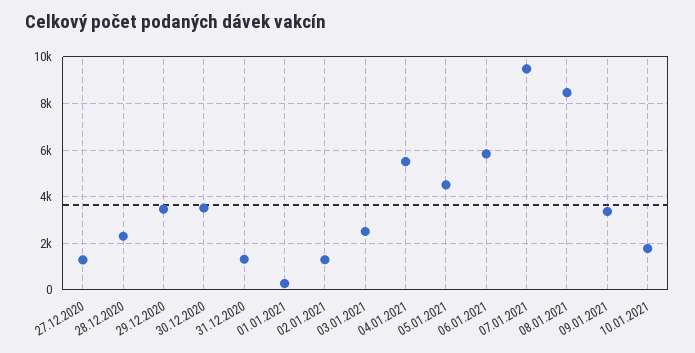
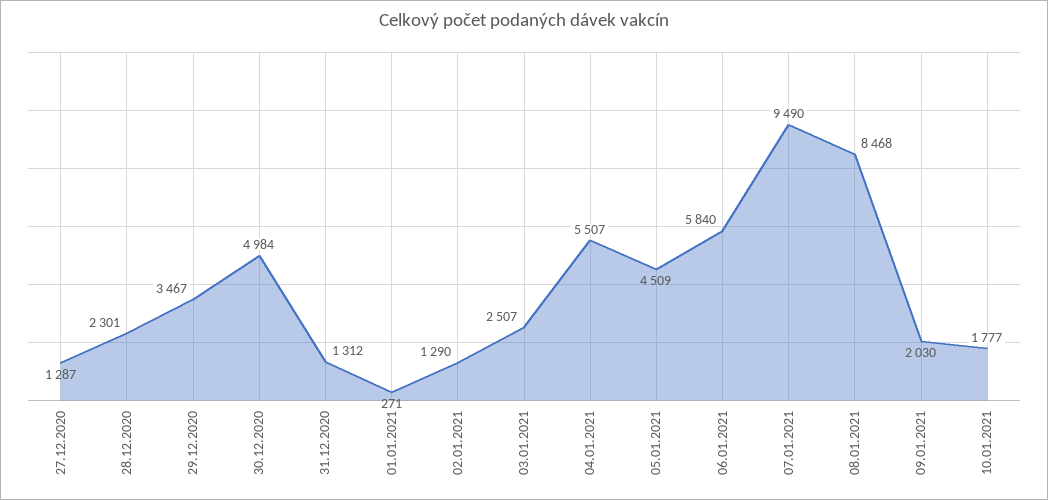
  {
    "27.12.2020": 1287,
    "28.12.2020": 2301,
    "29.12.2020": 3467,
-   "30.12.2020": 3500,
+   "30.12.2020": 4984,
    "31.12.2020": 1312,
    "01.01.2021": 271,
    "02.01.2021": 1290,
    "03.01.2021": 2507,
    "04.01.2021": 5507,
    "05.01.2021": 4509,
    "06.01.2021": 5840,
    "07.01.2021": 9490,
    "08.01.2021": 8468,
-   "09.01.2021": 3500,
+   "09.01.2021": 2030,
    "10.01.2021": 1777
  }

